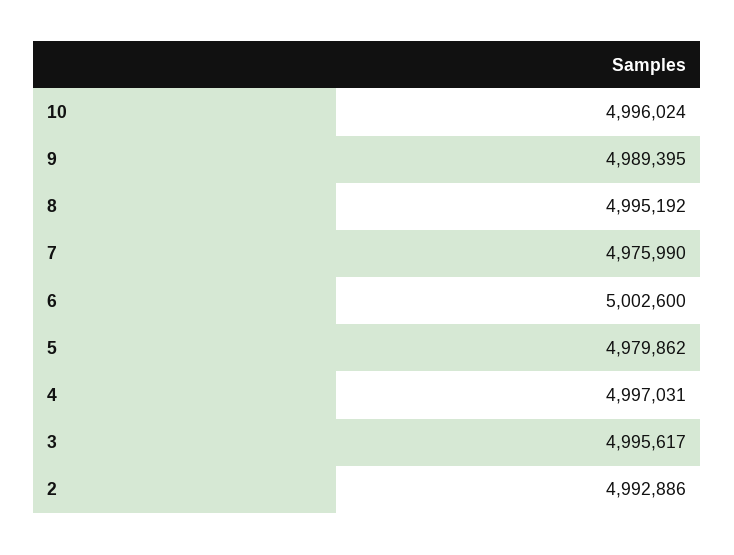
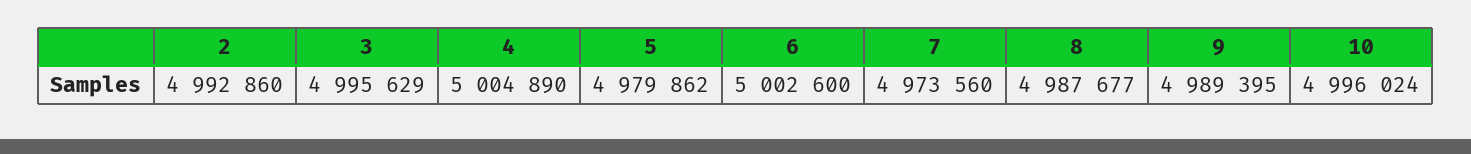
  {
    "10": 4996024,
    "9": 4989395,
-   "8": 4995192,
+   "8": 4987677,
-   "7": 4975990,
+   "7": 4973560,
    "6": 5002600,
    "5": 4979862,
-   "4": 4997031,
+   "4": 5004890,
-   "3": 4995617,
+   "3": 4995629,
-   "2": 4992886
+   "2": 4992860
  }

